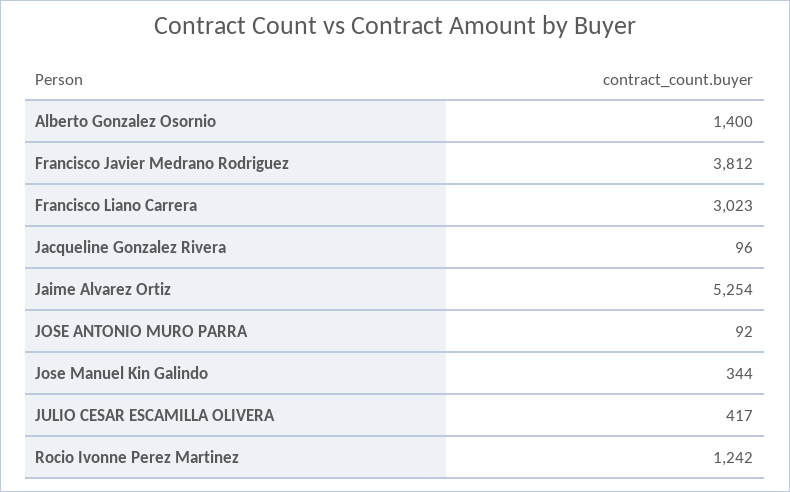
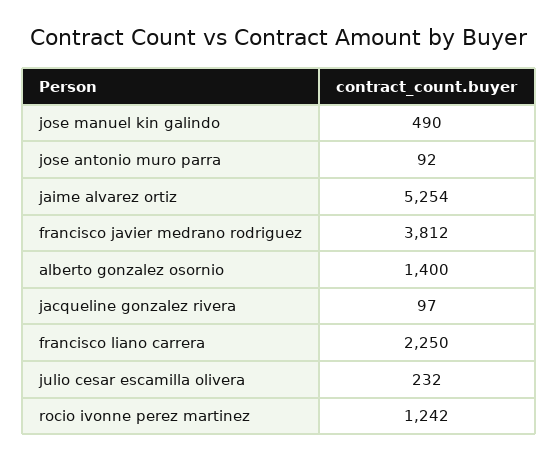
  {
    "Alberto Gonzalez Osornio": 1400,
    "Francisco Javier Medrano Rodriguez": 3812,
-   "Francisco Liano Carrera": 3023,
+   "Francisco Liano Carrera": 2250,
-   "Jacqueline Gonzalez Rivera": 96,
+   "Jacqueline Gonzalez Rivera": 97,
    "Jaime Alvarez Ortiz": 5254,
    "JOSE ANTONIO MURO PARRA": 92,
-   "Jose Manuel Kin Galindo": 344,
+   "Jose Manuel Kin Galindo": 490,
-   "JULIO CESAR ESCAMILLA OLIVERA": 417,
+   "JULIO CESAR ESCAMILLA OLIVERA": 232,
    "Rocio Ivonne Perez Martinez": 1242
  }

